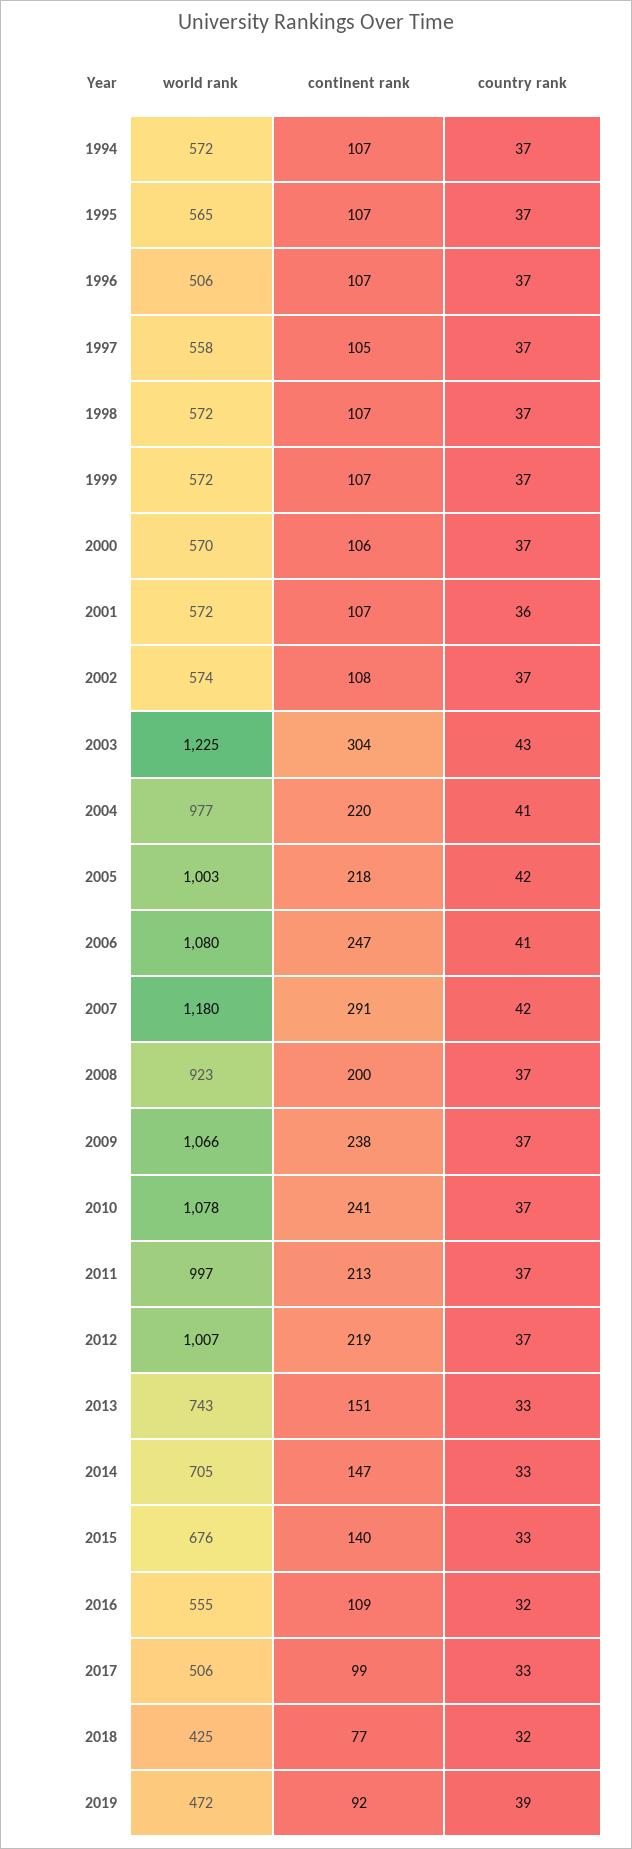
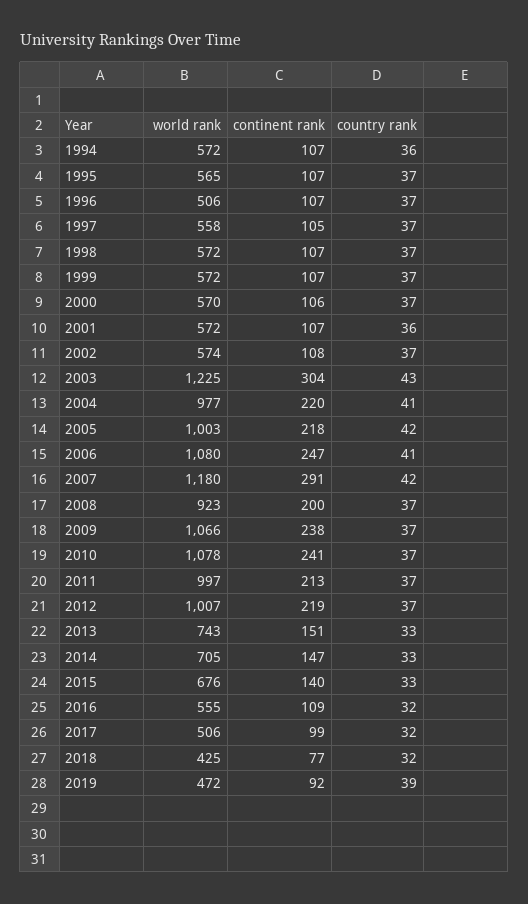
  {
    "world rank": {
      "1994": 572,
      "1995": 565,
      "1996": 506,
      "1997": 558,
      "1998": 572,
      "1999": 572,
      "2000": 570,
      "2001": 572,
      "2002": 574,
      "2003": 1225,
      "2004": 977,
      "2005": 1003,
      "2006": 1080,
      "2007": 1180,
      "2008": 923,
      "2009": 1066,
      "2010": 1078,
      "2011": 997,
      "2012": 1007,
      "2013": 743,
      "2014": 705,
      "2015": 676,
      "2016": 555,
      "2017": 506,
      "2018": 425,
      "2019": 472
    },
    "continent rank": {
      "1994": 107,
      "1995": 107,
      "1996": 107,
      "1997": 105,
      "1998": 107,
      "1999": 107,
      "2000": 106,
      "2001": 107,
      "2002": 108,
      "2003": 304,
      "2004": 220,
      "2005": 218,
      "2006": 247,
      "2007": 291,
      "2008": 200,
      "2009": 238,
      "2010": 241,
      "2011": 213,
      "2012": 219,
      "2013": 151,
      "2014": 147,
      "2015": 140,
      "2016": 109,
      "2017": 99,
      "2018": 77,
      "2019": 92
    },
    "country rank": {
-     "1994": 37,
+     "1994": 36,
      "1995": 37,
      "1996": 37,
      "1997": 37,
      "1998": 37,
      "1999": 37,
      "2000": 37,
      "2001": 36,
      "2002": 37,
      "2003": 43,
      "2004": 41,
      "2005": 42,
      "2006": 41,
      "2007": 42,
      "2008": 37,
      "2009": 37,
      "2010": 37,
      "2011": 37,
      "2012": 37,
      "2013": 33,
      "2014": 33,
      "2015": 33,
      "2016": 32,
-     "2017": 33,
+     "2017": 32,
      "2018": 32,
      "2019": 39
    }
  }

